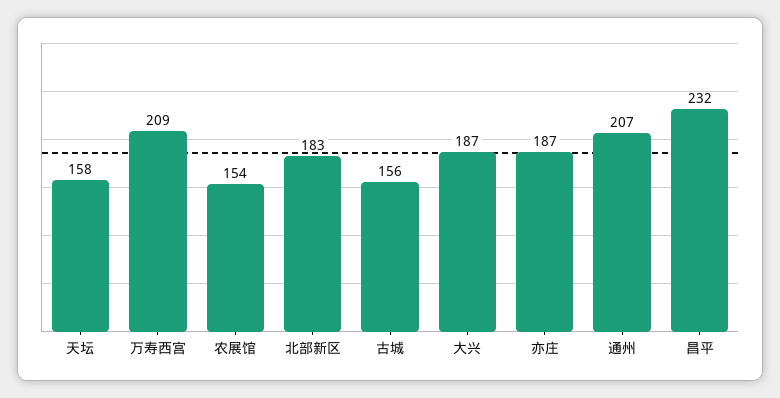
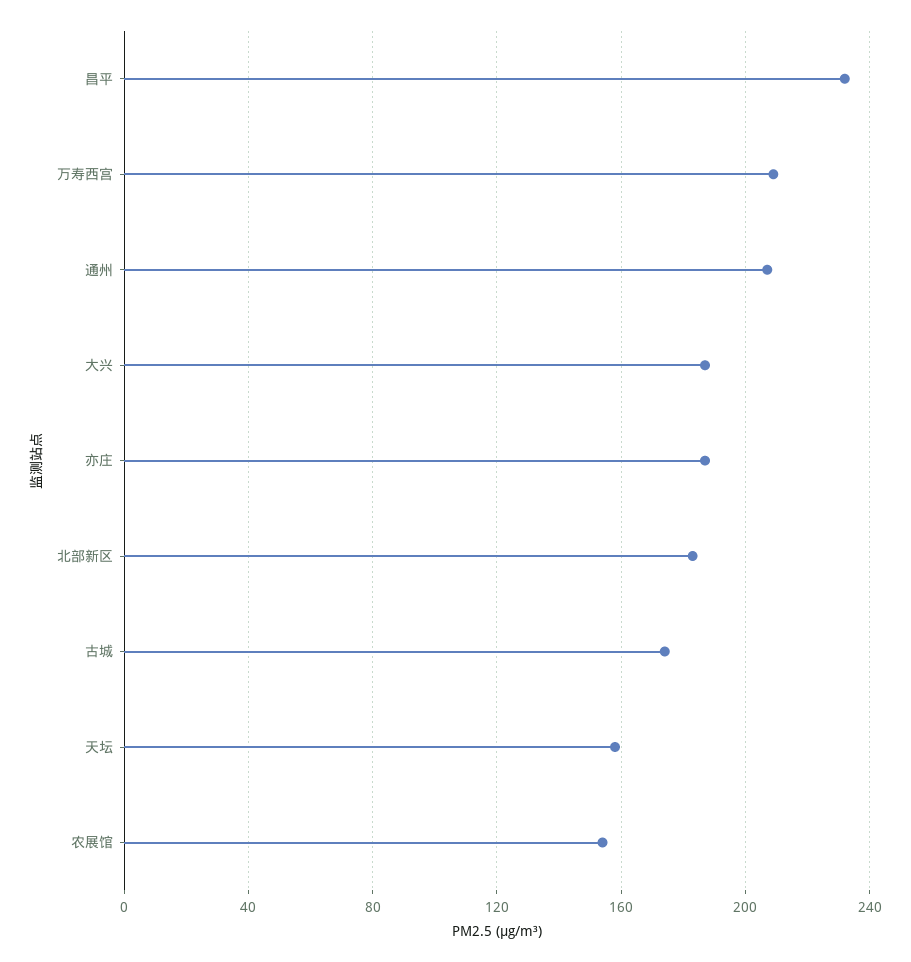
  {
    "天坛": 158,
    "万寿西宫": 209,
    "农展馆": 154,
    "北部新区": 183,
-   "古城": 156,
+   "古城": 175,
    "大兴": 187,
    "亦庄": 187,
    "通州": 207,
    "昌平": 232
  }

